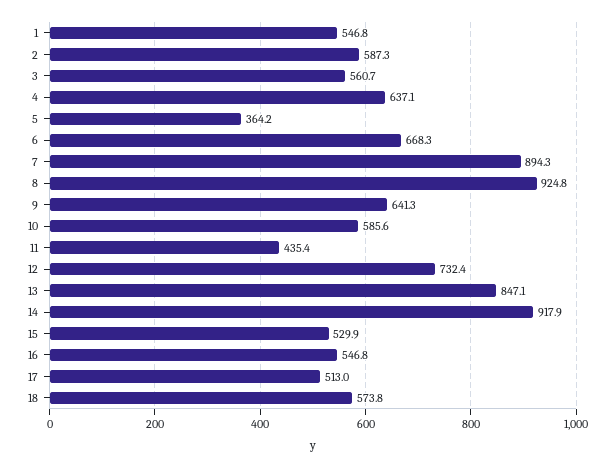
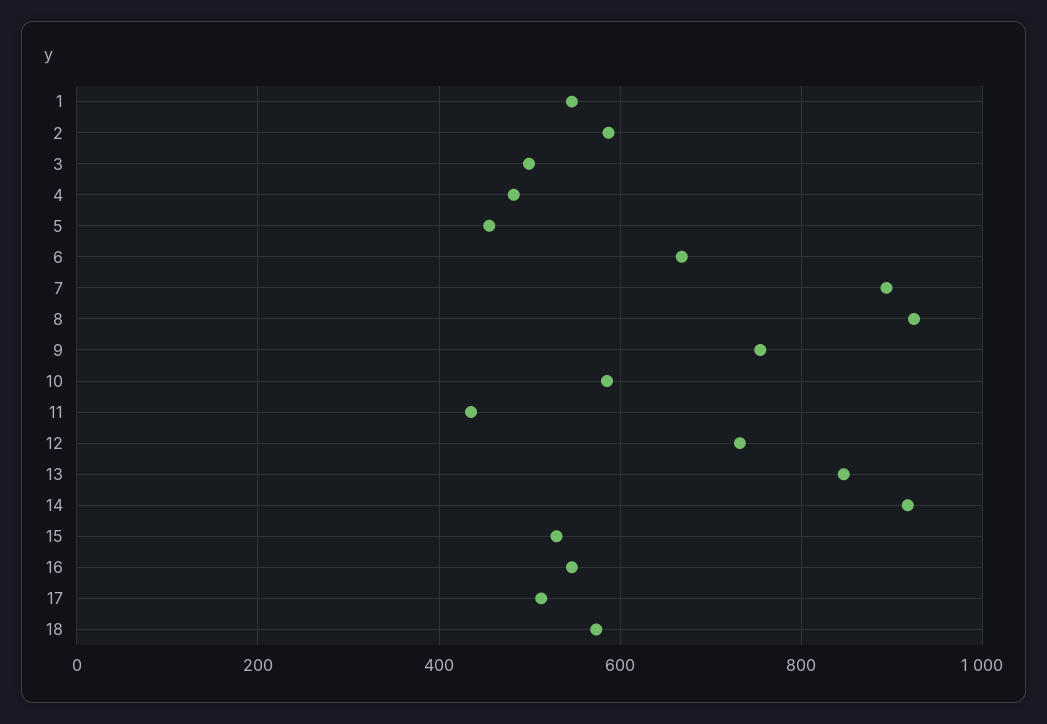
  {
    "1": 546.8,
    "2": 587.3,
-   "3": 560.7,
+   "3": 500,
-   "4": 637.1,
+   "4": 480,
-   "5": 364.2,
+   "5": 460,
    "6": 668.3,
    "7": 894.3,
    "8": 924.8,
-   "9": 641.3,
+   "9": 760,
    "10": 585.6,
    "11": 435.4,
    "12": 732.4,
    "13": 847.1,
    "14": 917.9,
    "15": 529.9,
    "16": 546.8,
    "17": 513,
    "18": 573.8
  }

